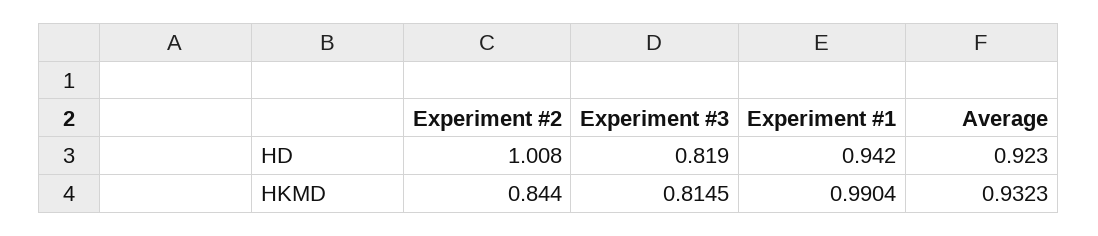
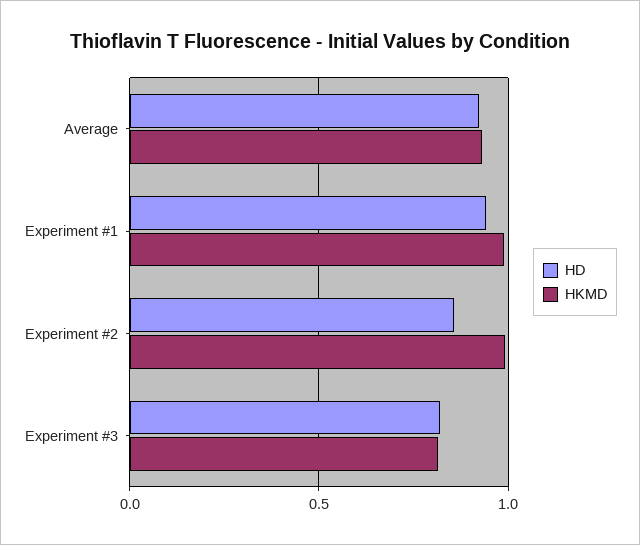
  {
    "HD": {
-     "Experiment #2": 1.008,
+     "Experiment #2": 0.85,
      "Experiment #3": 0.819,
      "Experiment #1": 0.942,
      "Average": 0.923
    },
    "HKMD": {
-     "Experiment #2": 0.844,
+     "Experiment #2": 1,
      "Experiment #3": 0.8145,
      "Experiment #1": 0.9904,
      "Average": 0.9323
    }
  }

